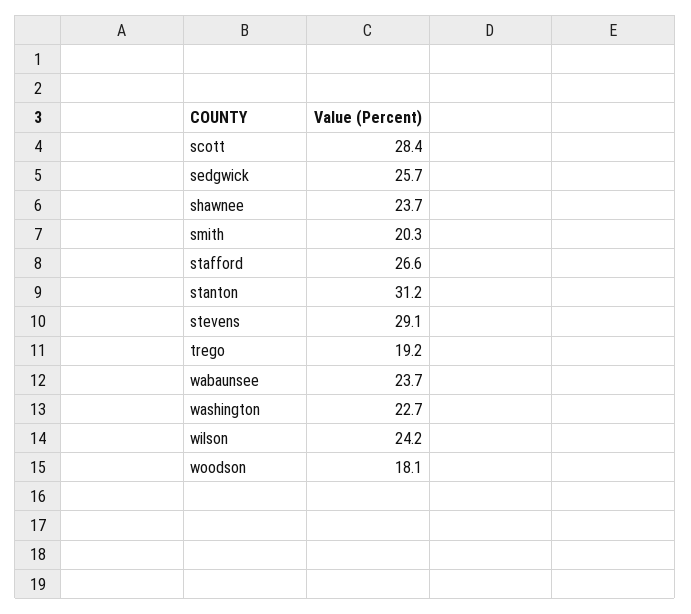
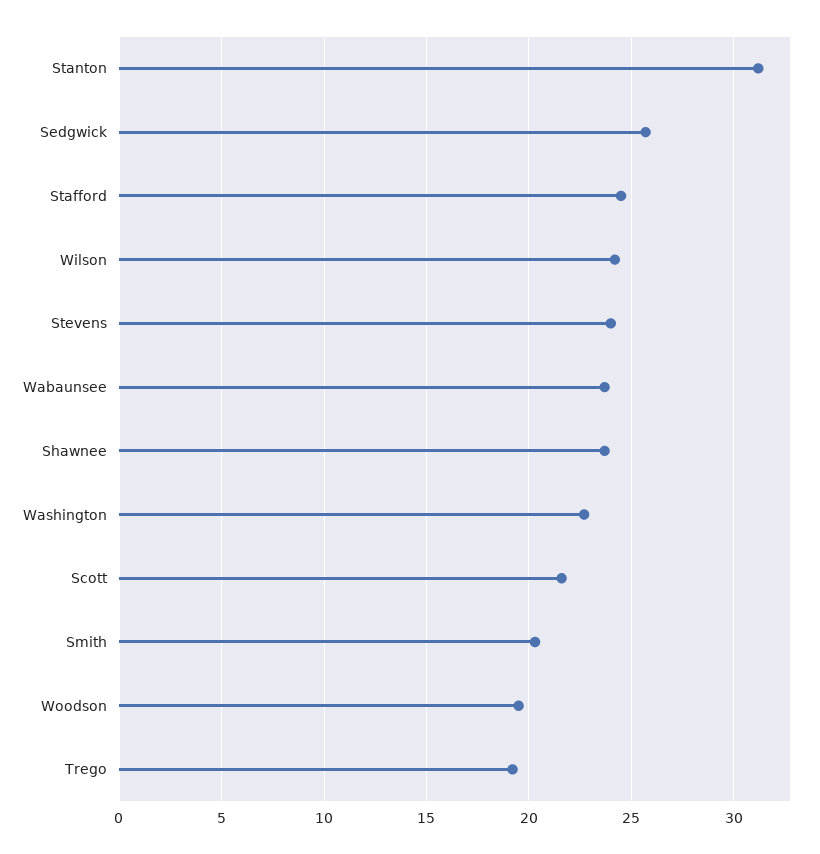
  {
-   "scott": 28.4,
+   "scott": 21.5,
    "sedgwick": 25.7,
    "shawnee": 23.7,
    "smith": 20.3,
-   "stafford": 26.6,
+   "stafford": 24.5,
    "stanton": 31.2,
-   "stevens": 29.1,
+   "stevens": 24,
    "trego": 19.2,
    "wabaunsee": 23.7,
    "washington": 22.7,
    "wilson": 24.2,
-   "woodson": 18.1
+   "woodson": 19.5
  }

